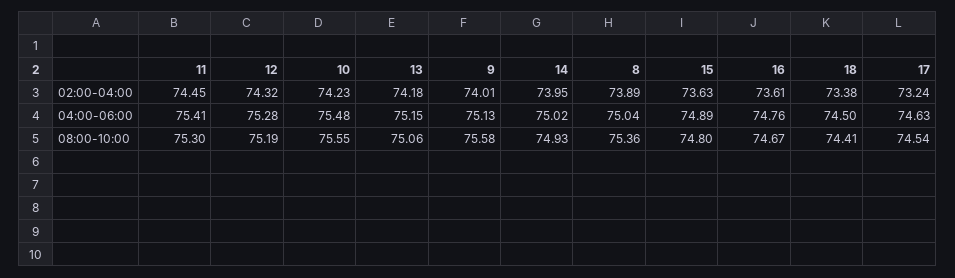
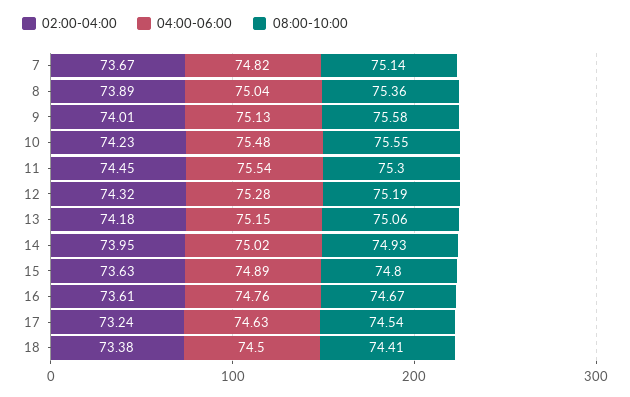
  {
    "02:00-04:00": {
      "11": 74.45,
      "12": 74.32,
      "10": 74.23,
      "13": 74.18,
      "9": 74.01,
      "14": 73.95,
      "8": 73.89,
      "15": 73.63,
      "16": 73.61,
      "18": 73.38,
-     "17": 73.24
+     "17": 73.24,
+     "7": 73.67
    },
    "04:00-06:00": {
-     "11": 75.41,
+     "11": 75.54,
      "12": 75.28,
      "10": 75.48,
      "13": 75.15,
      "9": 75.13,
      "14": 75.02,
      "8": 75.04,
      "15": 74.89,
      "16": 74.76,
      "18": 74.5,
-     "17": 74.63
+     "17": 74.63,
+     "7": 74.82
    },
    "08:00-10:00": {
      "11": 75.3,
      "12": 75.19,
      "10": 75.55,
      "13": 75.06,
      "9": 75.58,
      "14": 74.93,
      "8": 75.36,
      "15": 74.8,
      "16": 74.67,
      "18": 74.41,
-     "17": 74.54
+     "17": 74.54,
+     "7": 75.14
    }
  }

